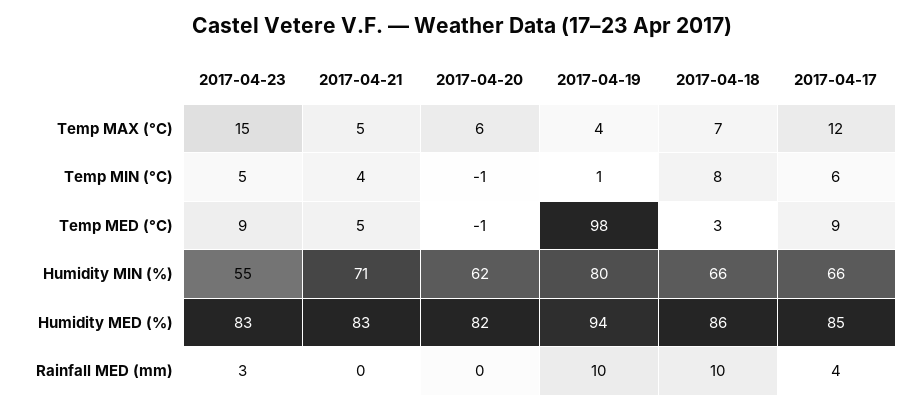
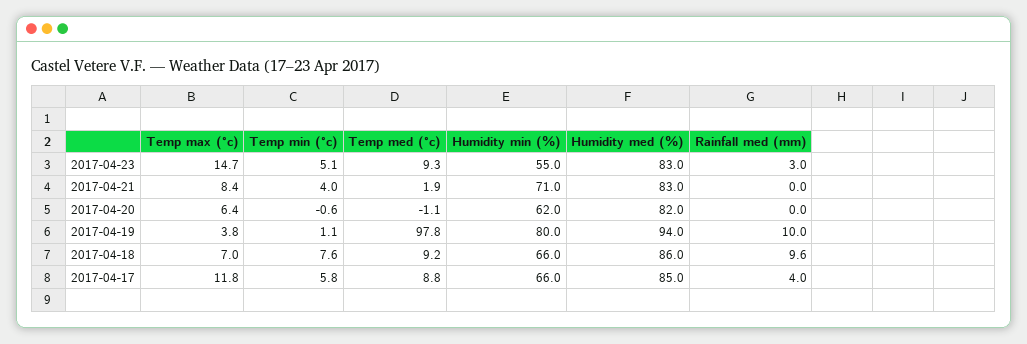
  {
    "2017-04-23": {
      "Temp MAX (°C)": 14.7,
      "Temp MIN (°C)": 5.1,
      "Temp MED (°C)": 9.3,
      "Humidity MIN (%)": 55,
      "Humidity MED (%)": 83,
      "Rainfall MED (mm)": 3
    },
    "2017-04-21": {
-     "Temp MAX (°C)": 5,
+     "Temp MAX (°C)": 8.4,
      "Temp MIN (°C)": 4,
-     "Temp MED (°C)": 5,
+     "Temp MED (°C)": 1.9,
      "Humidity MIN (%)": 71,
      "Humidity MED (%)": 83,
      "Rainfall MED (mm)": 0
    },
    "2017-04-20": {
      "Temp MAX (°C)": 6.4,
      "Temp MIN (°C)": -0.6,
      "Temp MED (°C)": -1.1,
      "Humidity MIN (%)": 62,
      "Humidity MED (%)": 82,
      "Rainfall MED (mm)": 0
    },
    "2017-04-19": {
      "Temp MAX (°C)": 3.8,
      "Temp MIN (°C)": 1.1,
      "Temp MED (°C)": 97.8,
      "Humidity MIN (%)": 80,
      "Humidity MED (%)": 94,
      "Rainfall MED (mm)": 10
    },
    "2017-04-18": {
      "Temp MAX (°C)": 7,
      "Temp MIN (°C)": 7.6,
-     "Temp MED (°C)": 3,
+     "Temp MED (°C)": 9.2,
      "Humidity MIN (%)": 66,
      "Humidity MED (%)": 86,
      "Rainfall MED (mm)": 9.6
    },
    "2017-04-17": {
      "Temp MAX (°C)": 11.8,
      "Temp MIN (°C)": 5.8,
      "Temp MED (°C)": 8.8,
      "Humidity MIN (%)": 66,
      "Humidity MED (%)": 85,
      "Rainfall MED (mm)": 4
    }
  }

